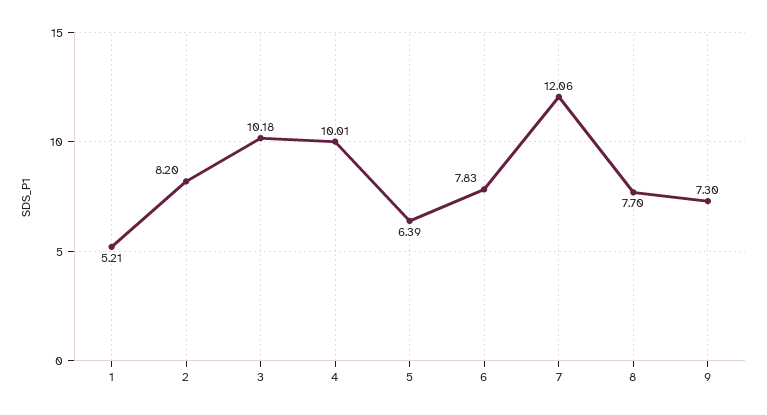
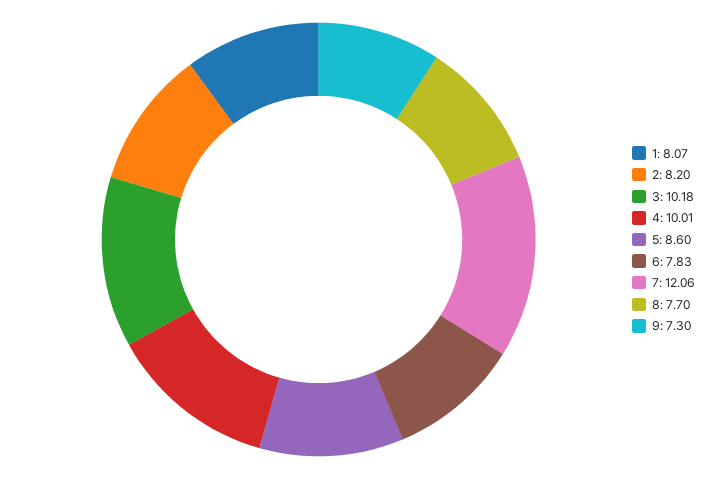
  {
-   "1": 5.21,
+   "1": 8.07,
    "2": 8.2,
    "3": 10.18,
    "4": 10.01,
-   "5": 6.39,
+   "5": 8.6,
    "6": 7.83,
    "7": 12.06,
    "8": 7.7,
    "9": 7.3
  }

